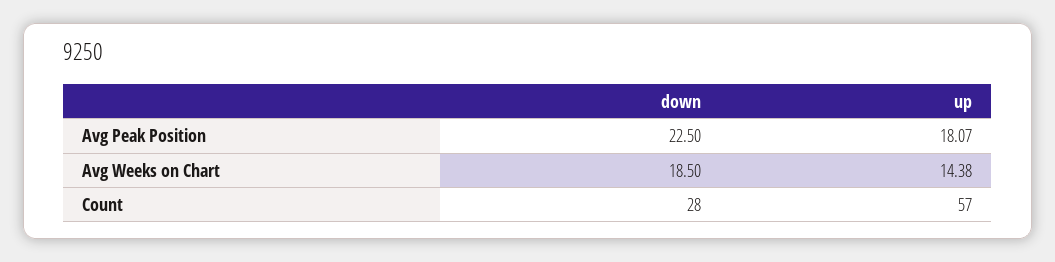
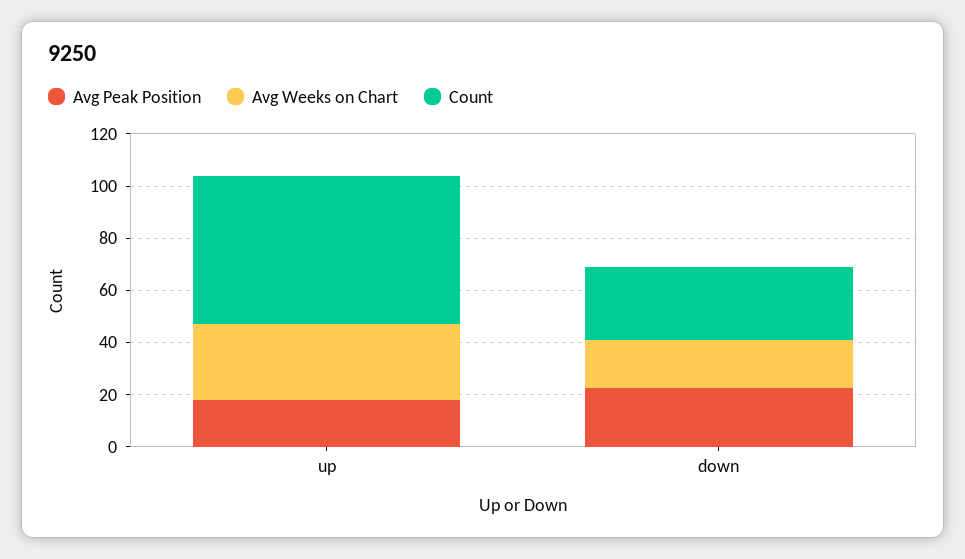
  {
    "Avg Peak Position": {
      "down": 22.5,
      "up": 18.07
    },
    "Avg Weeks on Chart": {
      "down": 18.5,
-     "up": 14.38
+     "up": 30
    },
    "Count": {
      "down": 28,
      "up": 57
    }
  }

